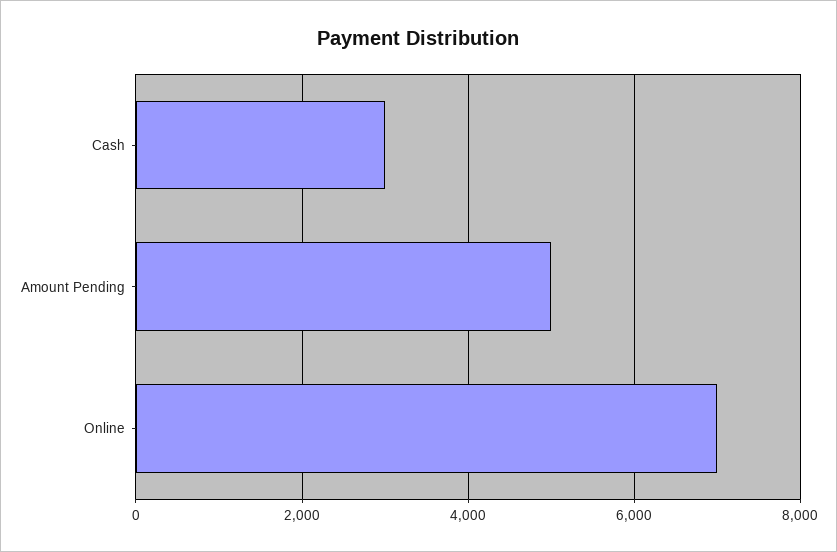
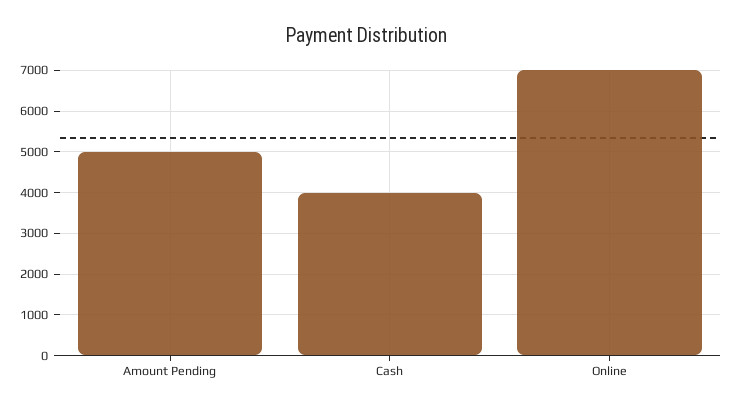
  {
-   "Cash": 3000,
+   "Cash": 4000,
    "Amount Pending": 5000,
    "Online": 7000
  }

